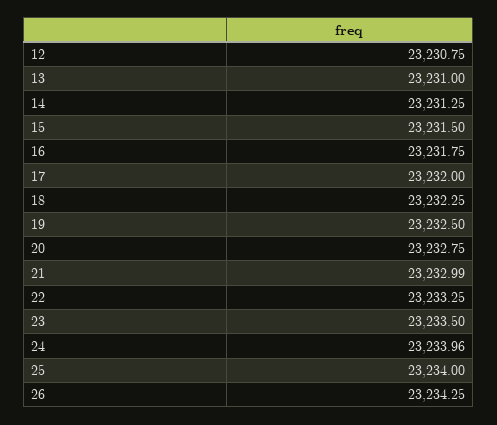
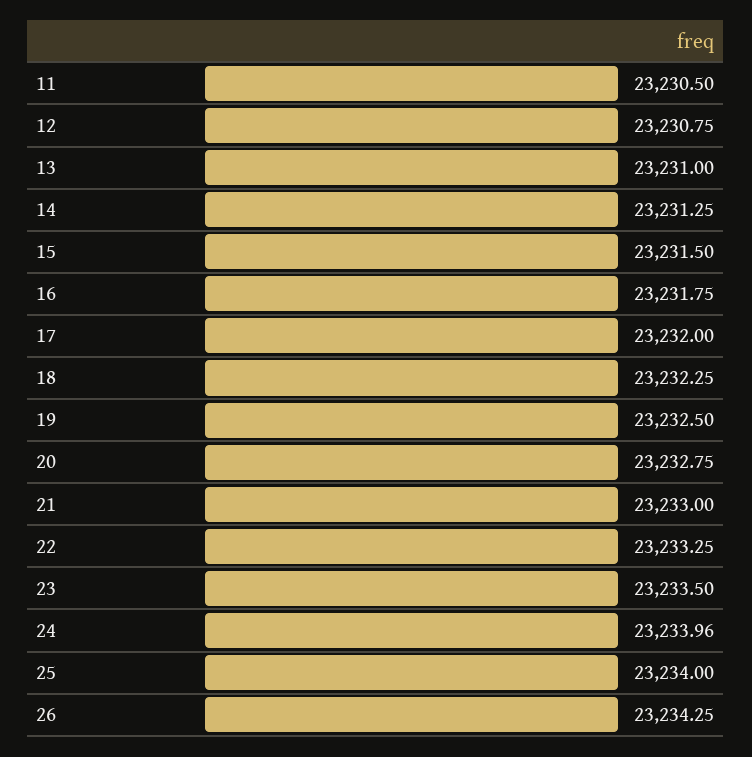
  {
    "12": 23230.75,
    "13": 23231,
    "14": 23231.25,
    "15": 23231.5,
    "16": 23231.75,
    "17": 23232,
    "18": 23232.25,
    "19": 23232.5,
    "20": 23232.75,
-   "21": 23232.99,
+   "21": 23233,
    "22": 23233.25,
    "23": 23233.5,
    "24": 23233.96,
    "25": 23234,
-   "26": 23234.25
+   "26": 23234.25,
+   "11": 23230.5
  }

